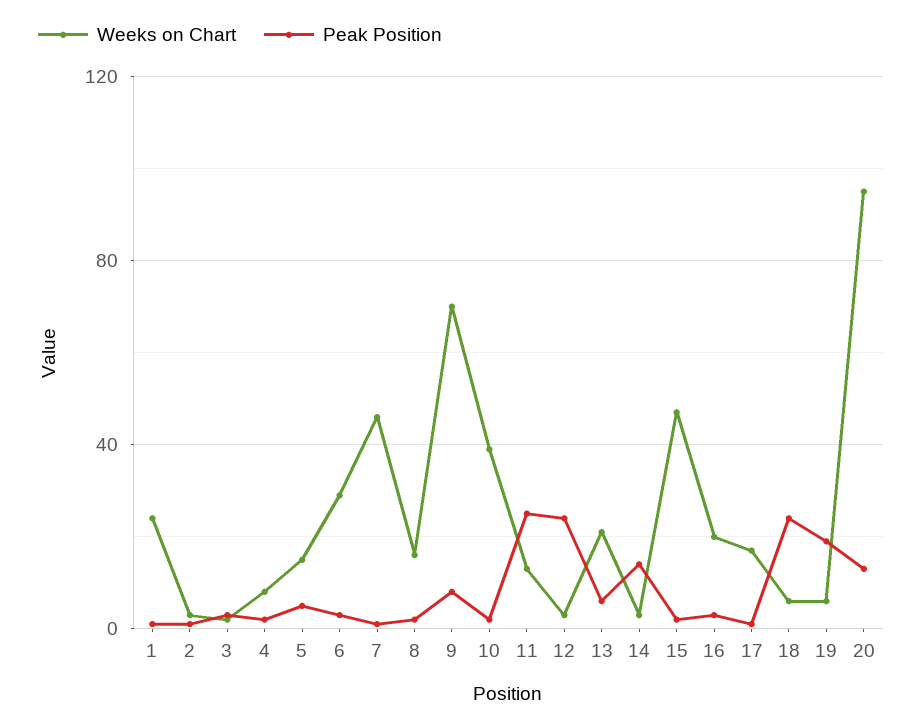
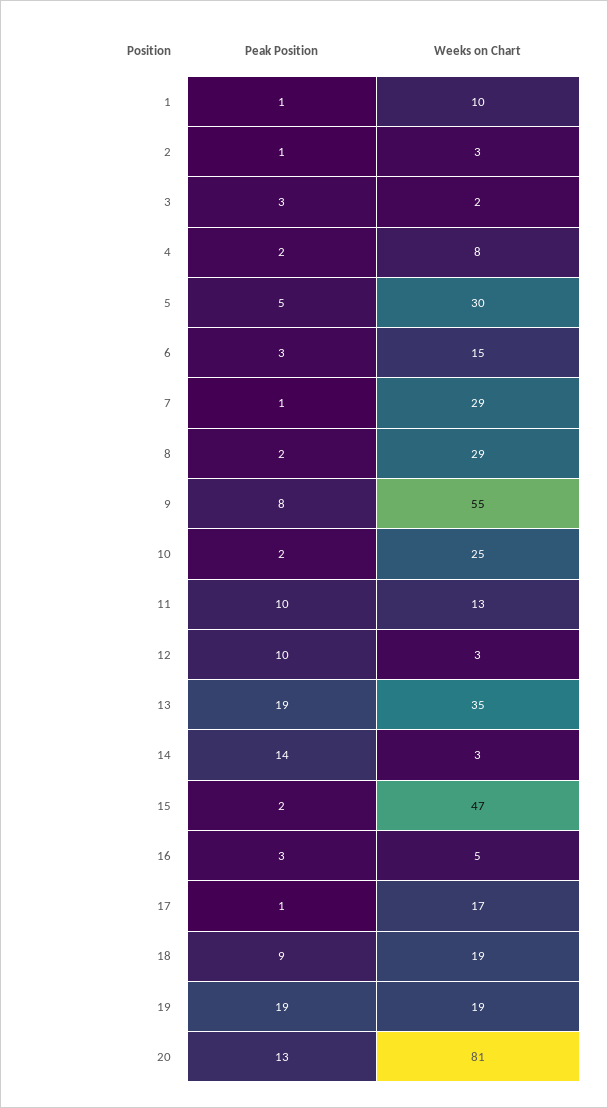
  {
    "Weeks on Chart": {
-     "1": 25,
+     "1": 10,
      "2": 3,
      "3": 2,
      "4": 8,
-     "5": 15,
+     "5": 30,
-     "6": 30,
+     "6": 15,
-     "7": 45,
+     "7": 29,
-     "8": 15,
+     "8": 29,
-     "9": 70,
+     "9": 55,
-     "10": 40,
+     "10": 25,
      "11": 13,
      "12": 3,
-     "13": 20,
+     "13": 35,
      "14": 3,
      "15": 47,
-     "16": 20,
+     "16": 5,
      "17": 17,
-     "18": 5,
+     "18": 19,
-     "19": 5,
+     "19": 19,
-     "20": 95
+     "20": 81
    },
    "Peak Position": {
      "1": 1,
      "2": 1,
      "3": 3,
      "4": 2,
      "5": 5,
      "6": 3,
      "7": 1,
      "8": 2,
      "9": 8,
      "10": 2,
-     "11": 25,
+     "11": 10,
-     "12": 25,
+     "12": 10,
-     "13": 5,
+     "13": 19,
      "14": 14,
      "15": 2,
      "16": 3,
      "17": 1,
-     "18": 25,
+     "18": 9,
      "19": 19,
      "20": 13
    }
  }

